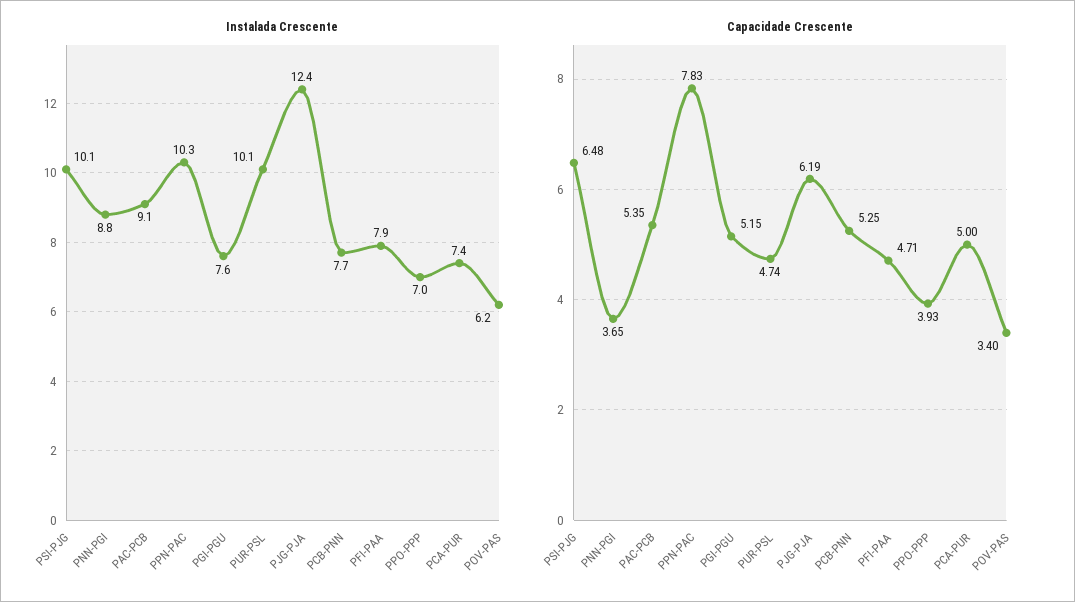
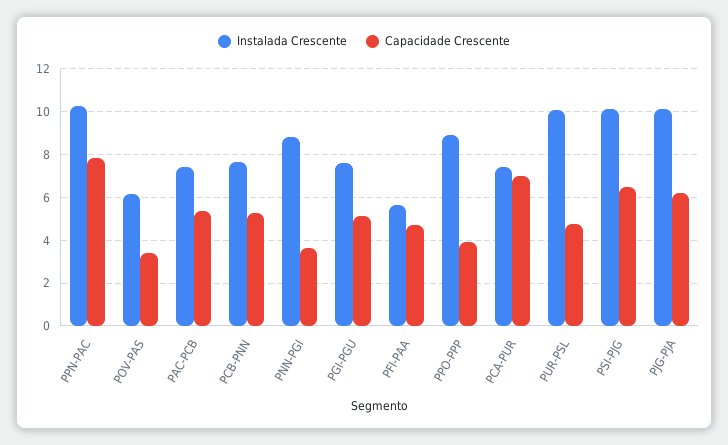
  {
    "Instalada Crescente": {
      "PSI-PJG": 10.1,
      "PNN-PGI": 8.8,
-     "PAC-PCB": 9.1,
+     "PAC-PCB": 7.5,
      "PPN-PAC": 10.3,
      "PGI-PGU": 7.6,
      "PUR-PSL": 10.1,
-     "PJG-PJA": 12.4,
+     "PJG-PJA": 10,
      "PCB-PNN": 7.7,
-     "PFI-PAA": 7.9,
+     "PFI-PAA": 5.5,
-     "PPO-PPP": 7,
+     "PPO-PPP": 9,
      "PCA-PUR": 7.4,
      "POV-PAS": 6.2
    },
    "Capacidade Crescente": {
      "PSI-PJG": 6.48,
      "PNN-PGI": 3.65,
      "PAC-PCB": 5.35,
      "PPN-PAC": 7.83,
      "PGI-PGU": 5.15,
      "PUR-PSL": 4.74,
      "PJG-PJA": 6.19,
      "PCB-PNN": 5.25,
      "PFI-PAA": 4.71,
      "PPO-PPP": 3.93,
-     "PCA-PUR": 5,
+     "PCA-PUR": 7,
      "POV-PAS": 3.4
    }
  }

